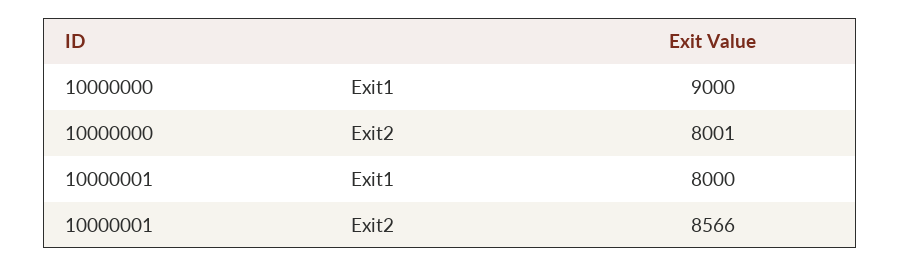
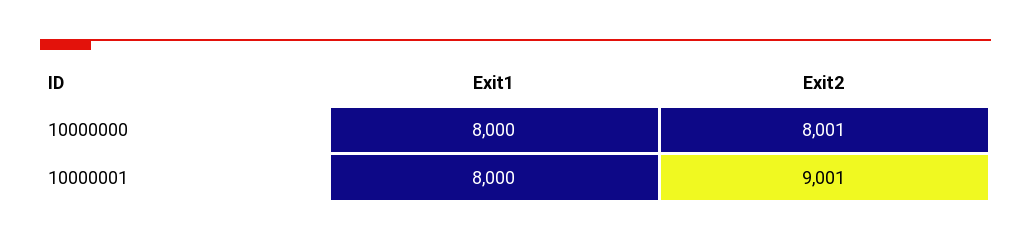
  {
    "10000000": {
-     "Exit1": 9000,
+     "Exit1": 8000,
      "Exit2": 8001
    },
    "10000001": {
      "Exit1": 8000,
-     "Exit2": 8566
+     "Exit2": 9001
    }
  }

